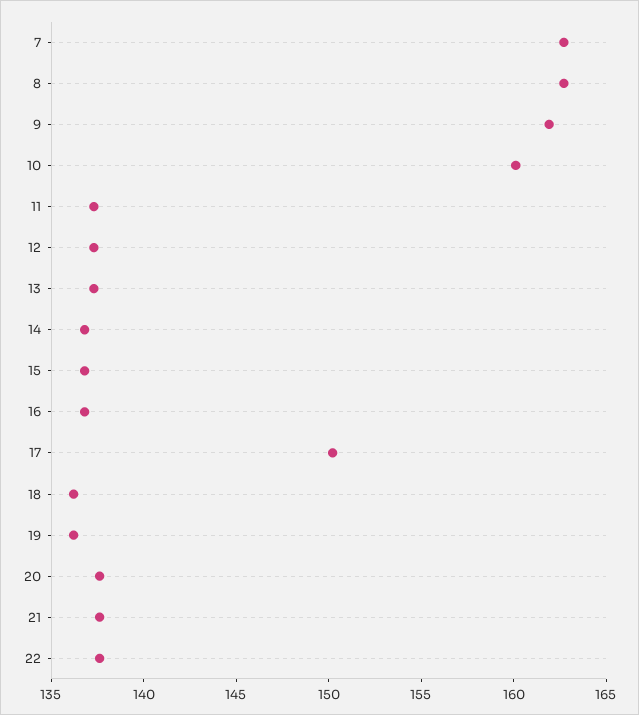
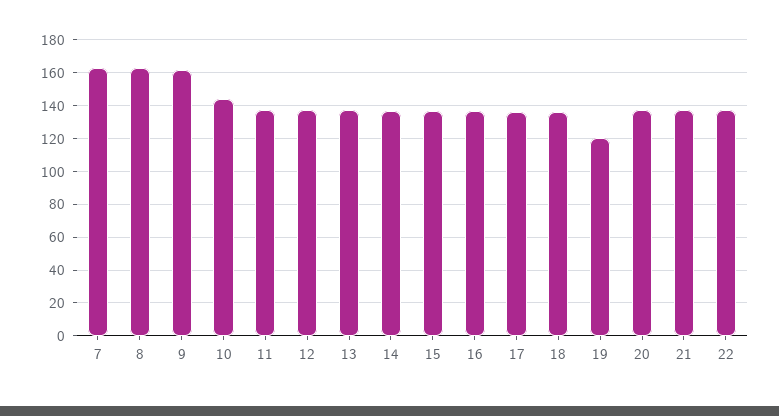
  {
    "7": 163,
    "8": 163,
    "9": 162,
-   "10": 160,
+   "10": 145,
    "11": 137,
    "12": 137,
    "13": 137,
    "14": 137,
    "15": 137,
    "16": 137,
-   "17": 150,
+   "17": 135,
    "18": 136,
-   "19": 136,
+   "19": 120,
    "20": 138,
    "21": 138,
    "22": 138
  }

